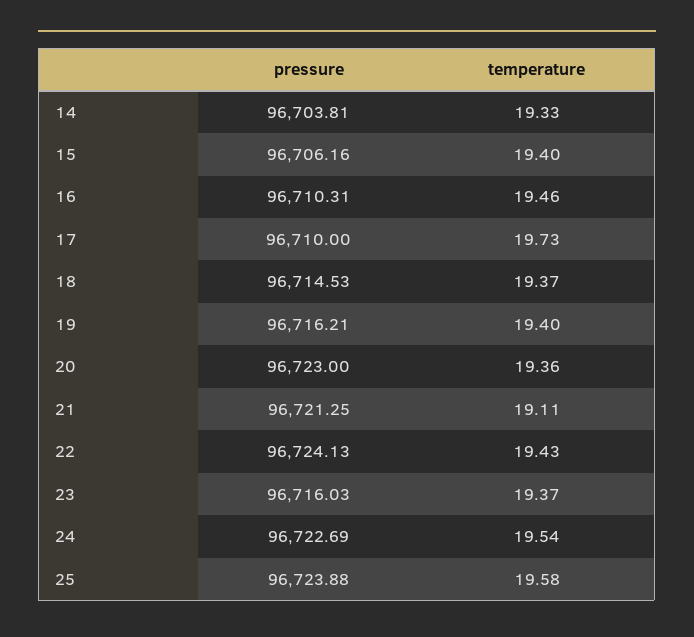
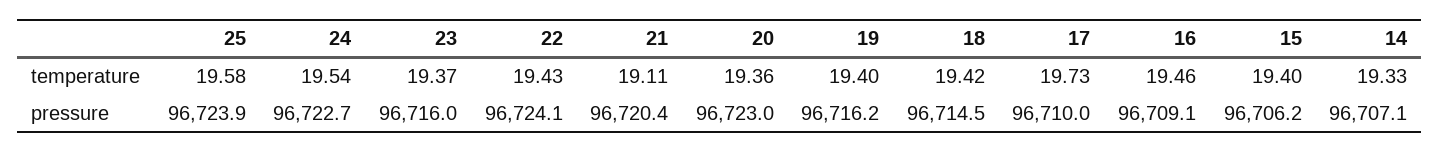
  {
    "pressure": {
-     "14": 96703.81,
+     "14": 96707.1,
      "15": 96706.16,
-     "16": 96710.31,
+     "16": 96709.1,
      "17": 96710,
      "18": 96714.53,
      "19": 96716.21,
      "20": 96723,
-     "21": 96721.25,
+     "21": 96720.4,
      "22": 96724.13,
      "23": 96716.03,
      "24": 96722.69,
      "25": 96723.88
    },
    "temperature": {
      "14": 19.33,
      "15": 19.4,
      "16": 19.46,
      "17": 19.73,
-     "18": 19.37,
+     "18": 19.42,
      "19": 19.4,
      "20": 19.36,
      "21": 19.11,
      "22": 19.43,
      "23": 19.37,
      "24": 19.54,
      "25": 19.58
    }
  }

